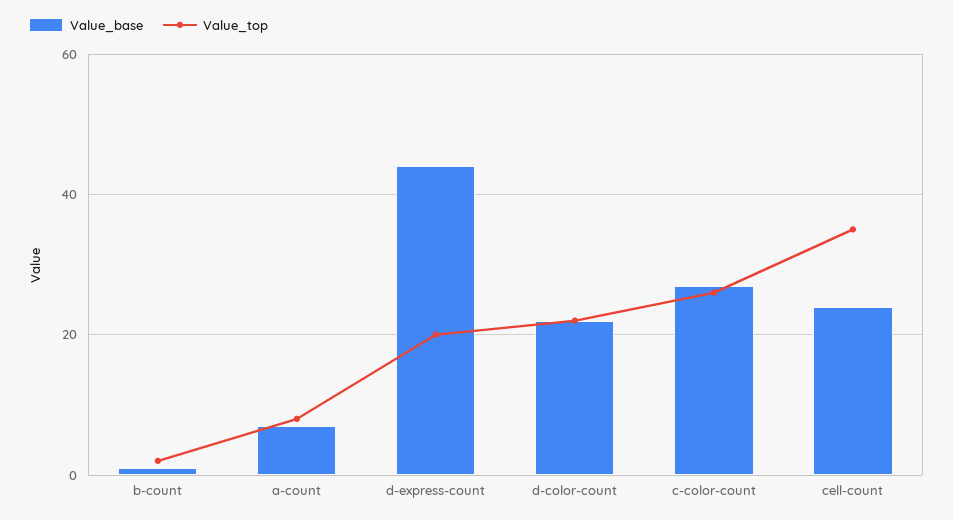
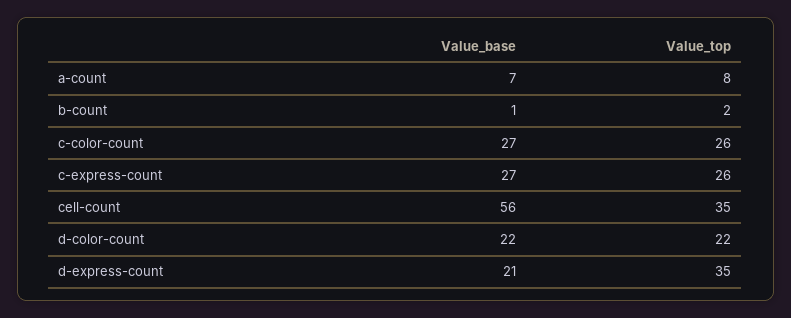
  {
    "Value_base": {
      "b-count": 1,
      "a-count": 7,
-     "d-express-count": 45,
+     "d-express-count": 21,
      "d-color-count": 22,
      "c-color-count": 27,
-     "cell-count": 25
+     "cell-count": 56,
+     "c-express-count": 27
    },
    "Value_top": {
      "b-count": 2,
      "a-count": 8,
-     "d-express-count": 20,
+     "d-express-count": 35,
      "d-color-count": 22,
      "c-color-count": 26,
-     "cell-count": 35
+     "cell-count": 35,
+     "c-express-count": 26
    }
  }

